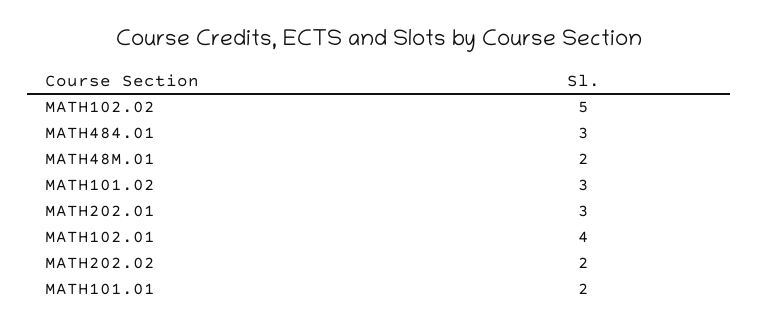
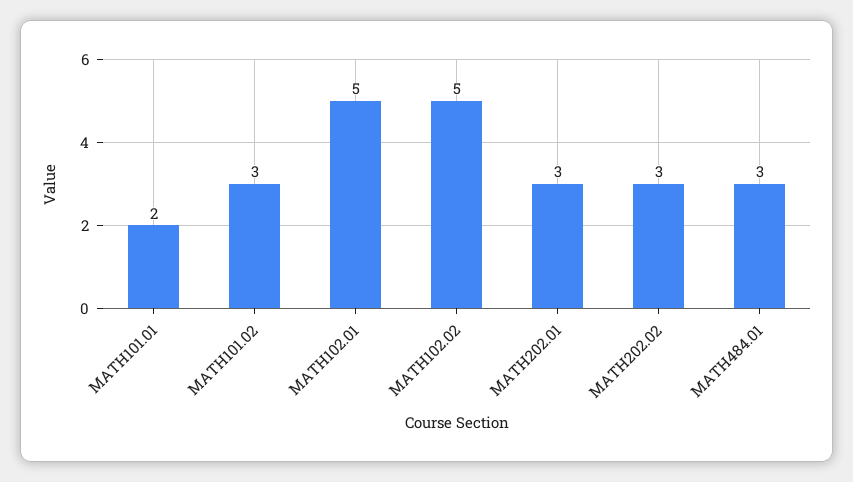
  {
    "MATH102.02": 5,
    "MATH484.01": 3,
-   "MATH48M.01": 2,
    "MATH101.02": 3,
    "MATH202.01": 3,
-   "MATH102.01": 4,
+   "MATH102.01": 5,
-   "MATH202.02": 2,
+   "MATH202.02": 3,
    "MATH101.01": 2
  }

